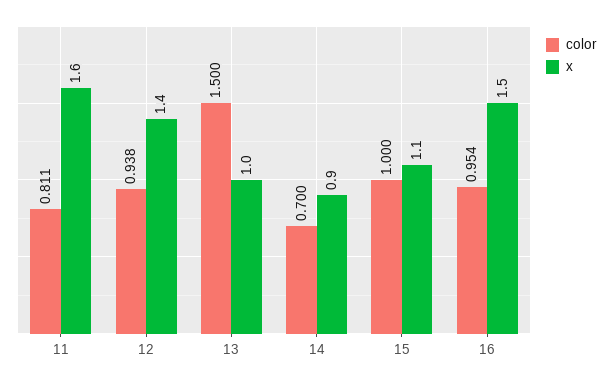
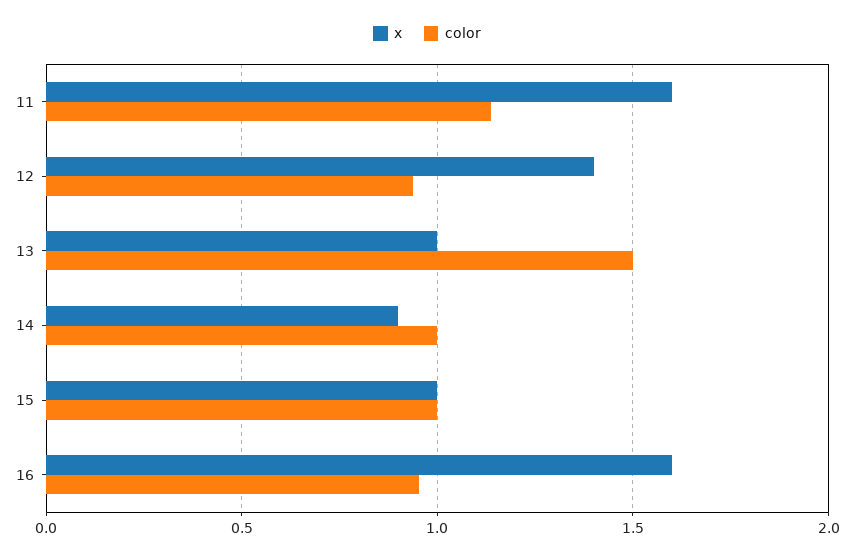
  {
    "color": {
-     "11": 0.811,
+     "11": 1.15,
      "12": 0.938,
      "13": 1.5,
-     "14": 0.7,
+     "14": 1,
      "15": 1,
      "16": 0.954
    },
    "x": {
      "11": 1.6,
      "12": 1.4,
      "13": 1,
      "14": 0.9,
-     "15": 1.1,
+     "15": 1,
-     "16": 1.5
+     "16": 1.6
    }
  }

